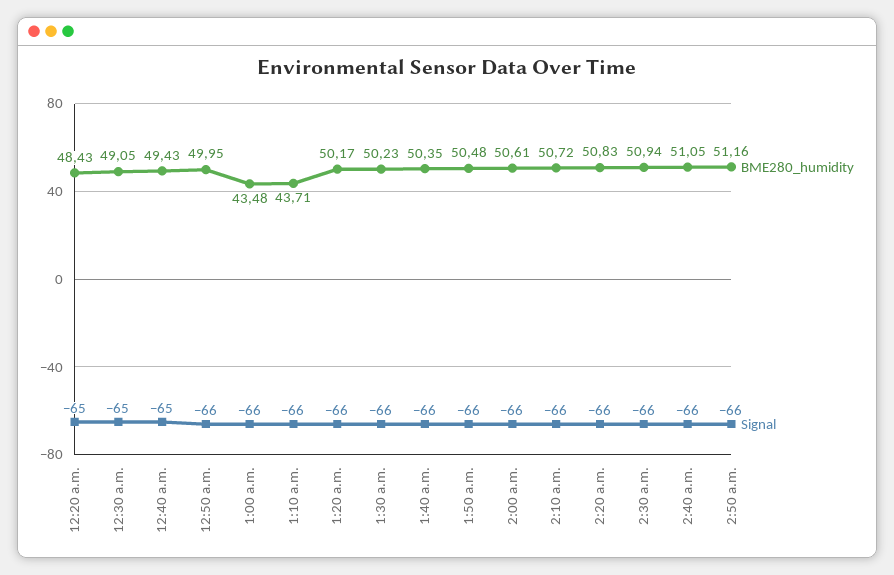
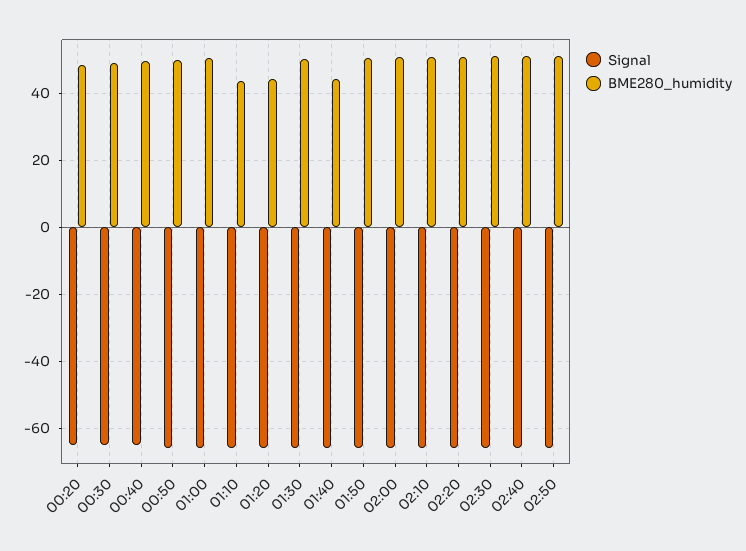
  {
    "BME280_humidity": {
      "12:20 a.m.": 48.43,
      "12:30 a.m.": 49.05,
      "12:40 a.m.": 49.43,
      "12:50 a.m.": 49.95,
-     "1:00 a.m.": 43.48,
+     "1:00 a.m.": 50,
      "1:10 a.m.": 43.71,
-     "1:20 a.m.": 50.17,
+     "1:20 a.m.": 44,
      "1:30 a.m.": 50.23,
-     "1:40 a.m.": 50.35,
+     "1:40 a.m.": 44,
      "1:50 a.m.": 50.48,
      "2:00 a.m.": 50.61,
      "2:10 a.m.": 50.72,
      "2:20 a.m.": 50.83,
      "2:30 a.m.": 50.94,
      "2:40 a.m.": 51.05,
      "2:50 a.m.": 51.16
    },
    "Signal": {
      "12:20 a.m.": -65,
      "12:30 a.m.": -65,
      "12:40 a.m.": -65,
      "12:50 a.m.": -66,
      "1:00 a.m.": -66,
      "1:10 a.m.": -66,
      "1:20 a.m.": -66,
      "1:30 a.m.": -66,
      "1:40 a.m.": -66,
      "1:50 a.m.": -66,
      "2:00 a.m.": -66,
      "2:10 a.m.": -66,
      "2:20 a.m.": -66,
      "2:30 a.m.": -66,
      "2:40 a.m.": -66,
      "2:50 a.m.": -66
    }
  }

